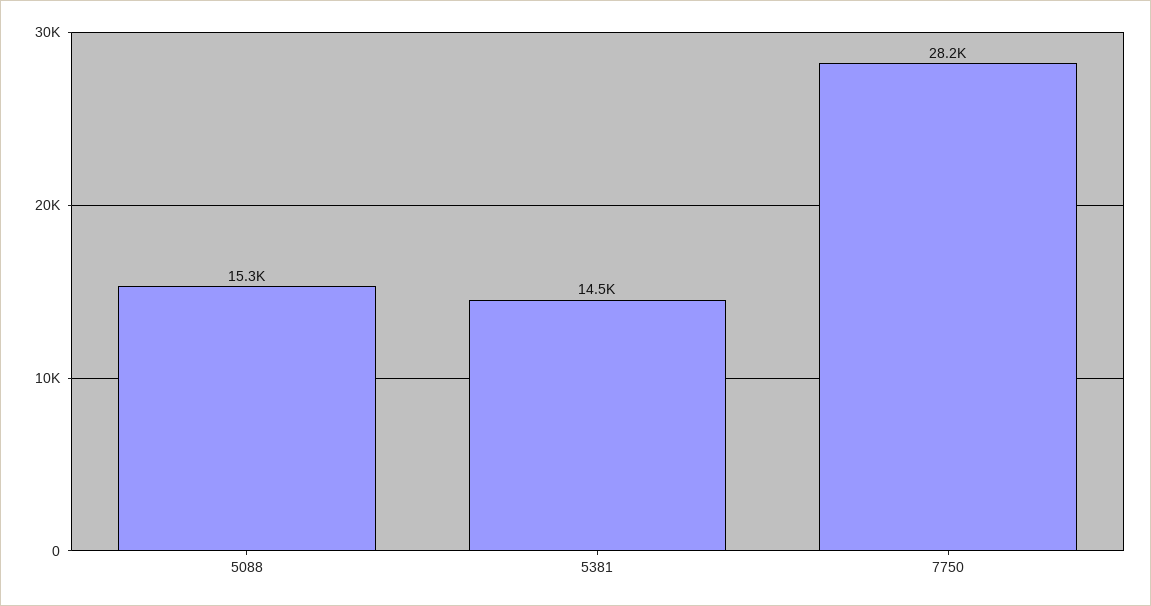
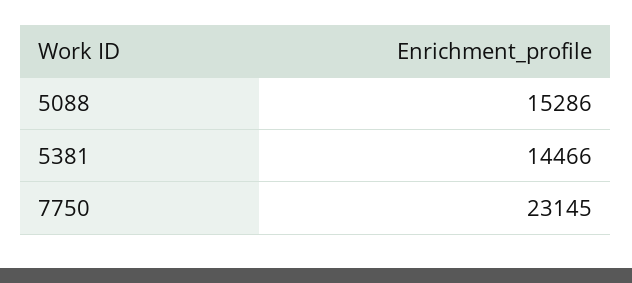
  {
    "5088": 15286,
    "5381": 14466,
-   "7750": 28200
+   "7750": 23145
  }

